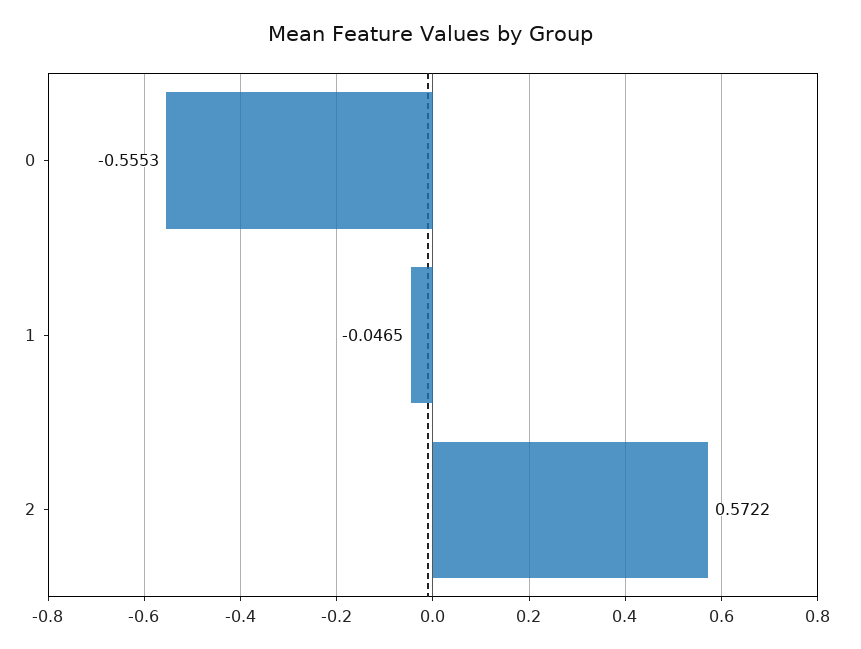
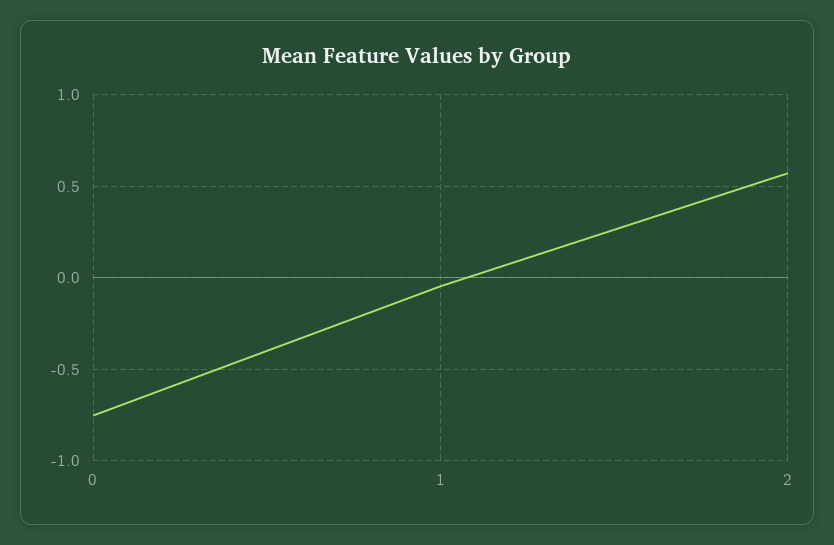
  {
-   "0": -0.5553,
+   "0": -0.75,
    "1": -0.0465,
    "2": 0.5722
  }

